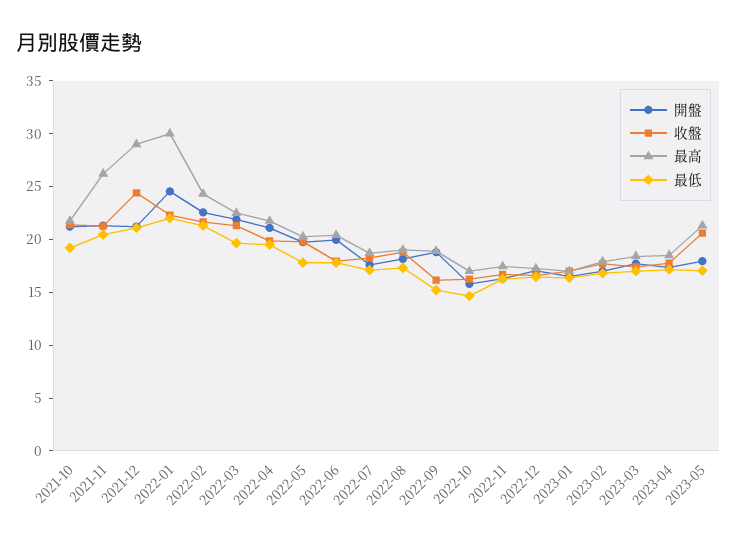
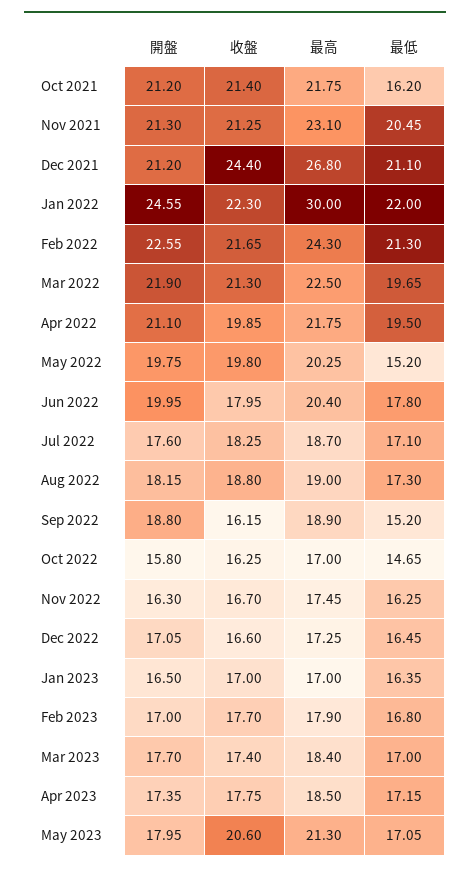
  {
    "開盤": {
      "2021-10": 21.2,
      "2021-11": 21.3,
      "2021-12": 21.2,
      "2022-01": 24.55,
      "2022-02": 22.55,
      "2022-03": 21.9,
      "2022-04": 21.1,
      "2022-05": 19.75,
      "2022-06": 19.95,
      "2022-07": 17.6,
      "2022-08": 18.15,
      "2022-09": 18.8,
      "2022-10": 15.8,
      "2022-11": 16.3,
      "2022-12": 17.05,
      "2023-01": 16.5,
      "2023-02": 17,
      "2023-03": 17.7,
      "2023-04": 17.35,
      "2023-05": 17.95
    },
    "收盤": {
      "2021-10": 21.4,
      "2021-11": 21.25,
      "2021-12": 24.4,
      "2022-01": 22.3,
      "2022-02": 21.65,
      "2022-03": 21.3,
      "2022-04": 19.85,
      "2022-05": 19.8,
      "2022-06": 17.95,
      "2022-07": 18.25,
      "2022-08": 18.8,
      "2022-09": 16.15,
      "2022-10": 16.25,
      "2022-11": 16.7,
      "2022-12": 16.6,
      "2023-01": 17,
      "2023-02": 17.7,
      "2023-03": 17.4,
      "2023-04": 17.75,
      "2023-05": 20.6
    },
    "最高": {
      "2021-10": 21.75,
-     "2021-11": 26,
+     "2021-11": 23.1,
-     "2021-12": 29,
+     "2021-12": 26.8,
      "2022-01": 30,
      "2022-02": 24.3,
      "2022-03": 22.5,
      "2022-04": 21.75,
      "2022-05": 20.25,
      "2022-06": 20.4,
      "2022-07": 18.7,
      "2022-08": 19,
      "2022-09": 18.9,
      "2022-10": 17,
      "2022-11": 17.45,
      "2022-12": 17.25,
      "2023-01": 17,
      "2023-02": 17.9,
      "2023-03": 18.4,
      "2023-04": 18.5,
      "2023-05": 21.3
    },
    "最低": {
-     "2021-10": 19,
+     "2021-10": 16.2,
      "2021-11": 20.45,
      "2021-12": 21.1,
      "2022-01": 22,
      "2022-02": 21.3,
      "2022-03": 19.65,
      "2022-04": 19.5,
-     "2022-05": 18,
+     "2022-05": 15.2,
      "2022-06": 17.8,
      "2022-07": 17.1,
      "2022-08": 17.3,
      "2022-09": 15.2,
      "2022-10": 14.65,
      "2022-11": 16.25,
      "2022-12": 16.45,
      "2023-01": 16.35,
      "2023-02": 16.8,
      "2023-03": 17,
      "2023-04": 17.15,
      "2023-05": 17.05
    }
  }

